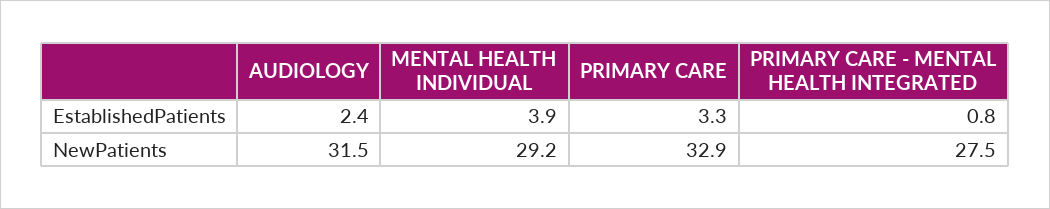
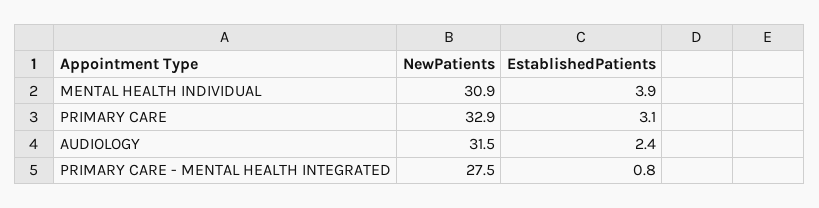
  {
    "AUDIOLOGY": {
      "EstablishedPatients": 2.4,
      "NewPatients": 31.5
    },
    "MENTAL HEALTH INDIVIDUAL": {
      "EstablishedPatients": 3.9,
-     "NewPatients": 29.2
+     "NewPatients": 30.9
    },
    "PRIMARY CARE": {
-     "EstablishedPatients": 3.3,
+     "EstablishedPatients": 3.1,
      "NewPatients": 32.9
    },
    "PRIMARY CARE - MENTAL HEALTH INTEGRATED": {
      "EstablishedPatients": 0.8,
      "NewPatients": 27.5
    }
  }

